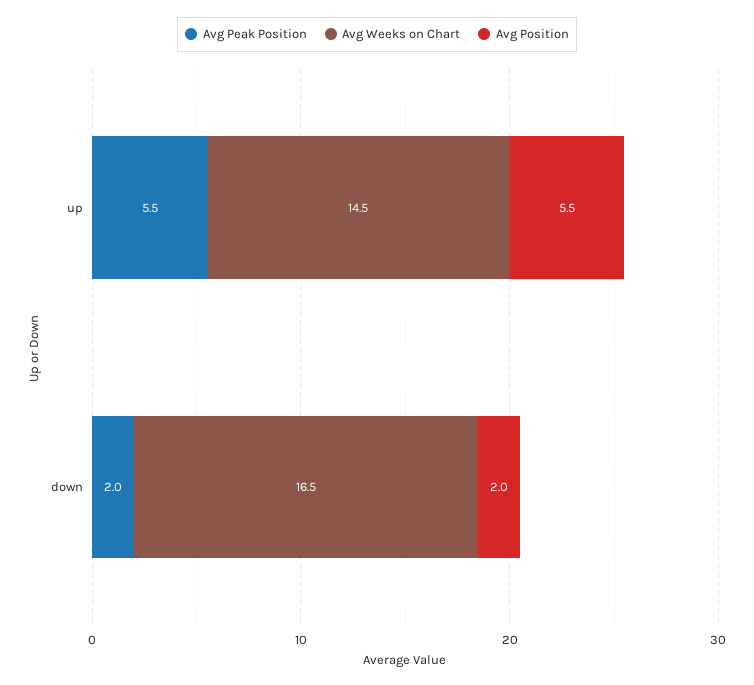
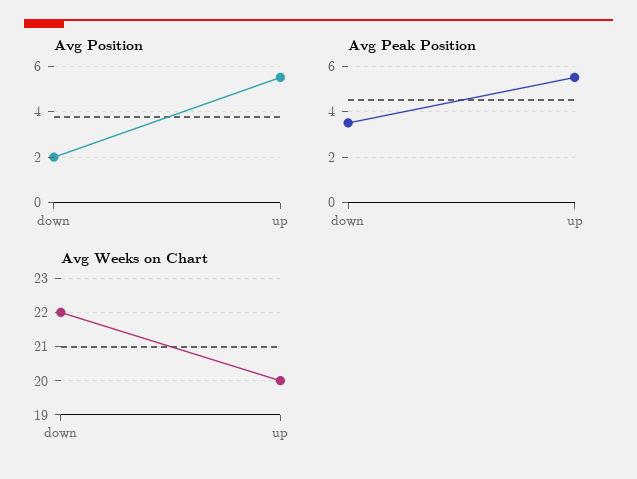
  {
    "Avg Peak Position": {
      "up": 5.5,
-     "down": 2
+     "down": 3.5
    },
    "Avg Weeks on Chart": {
-     "up": 14.5,
+     "up": 20,
-     "down": 16.5
+     "down": 22
    },
    "Avg Position": {
      "up": 5.5,
      "down": 2
    }
  }

